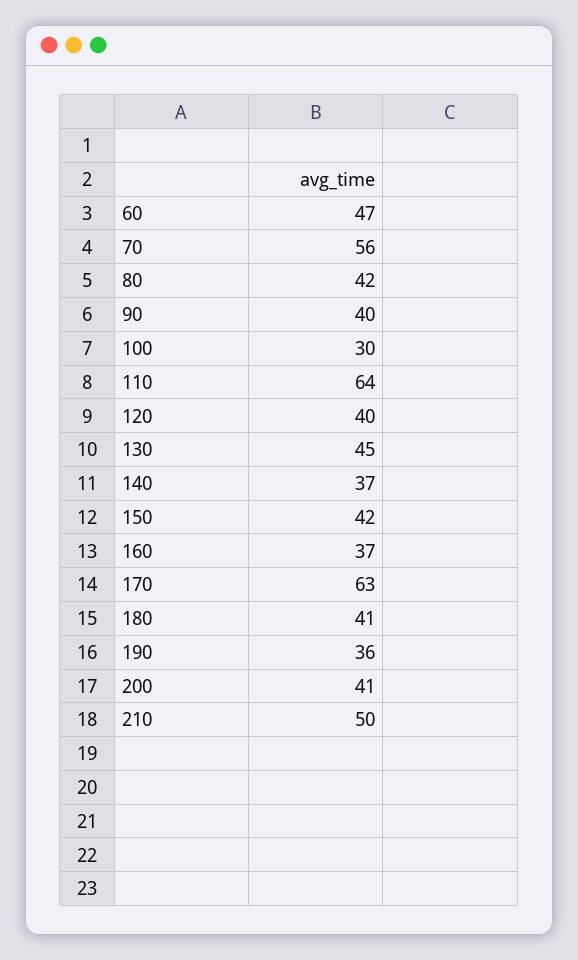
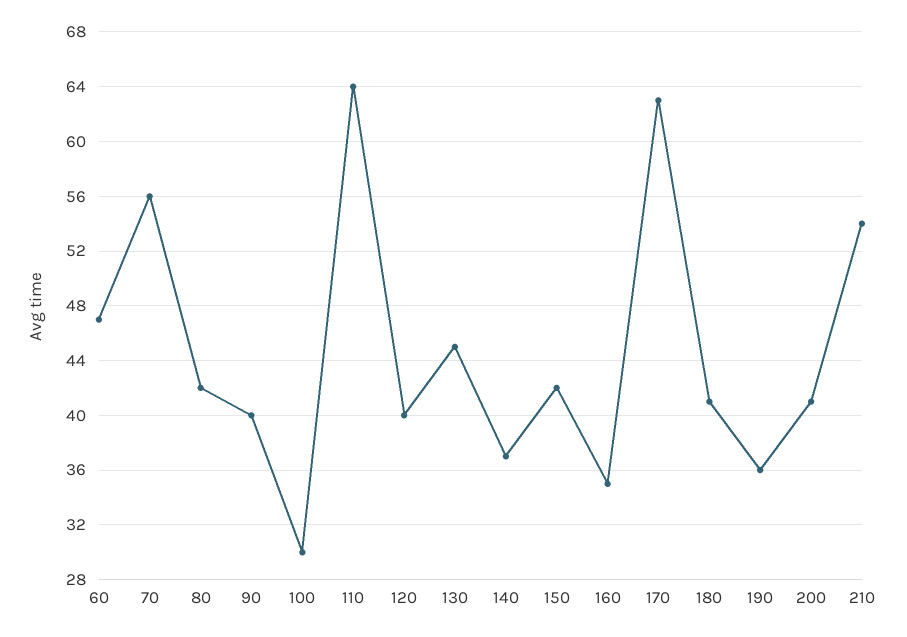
  {
    "60": 47,
    "70": 56,
    "80": 42,
    "90": 40,
    "100": 30,
    "110": 64,
    "120": 40,
    "130": 45,
    "140": 37,
    "150": 42,
-   "160": 37,
+   "160": 35,
    "170": 63,
    "180": 41,
    "190": 36,
    "200": 41,
-   "210": 50
+   "210": 54
  }

